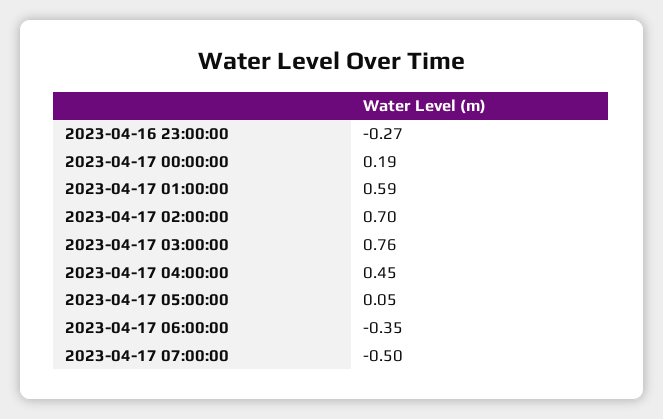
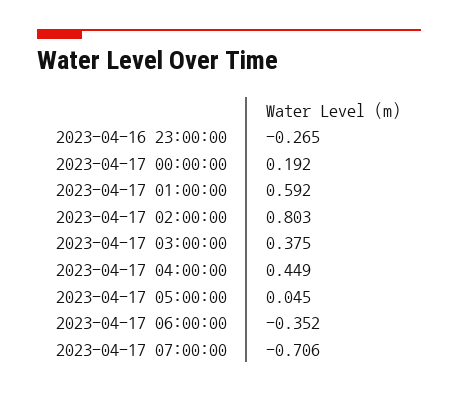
  {
    "2023-04-16 23:00:00": -0.265,
    "2023-04-17 00:00:00": 0.192,
    "2023-04-17 01:00:00": 0.592,
-   "2023-04-17 02:00:00": 0.7,
+   "2023-04-17 02:00:00": 0.803,
-   "2023-04-17 03:00:00": 0.76,
+   "2023-04-17 03:00:00": 0.375,
    "2023-04-17 04:00:00": 0.449,
    "2023-04-17 05:00:00": 0.045,
    "2023-04-17 06:00:00": -0.352,
-   "2023-04-17 07:00:00": -0.5
+   "2023-04-17 07:00:00": -0.706
  }

